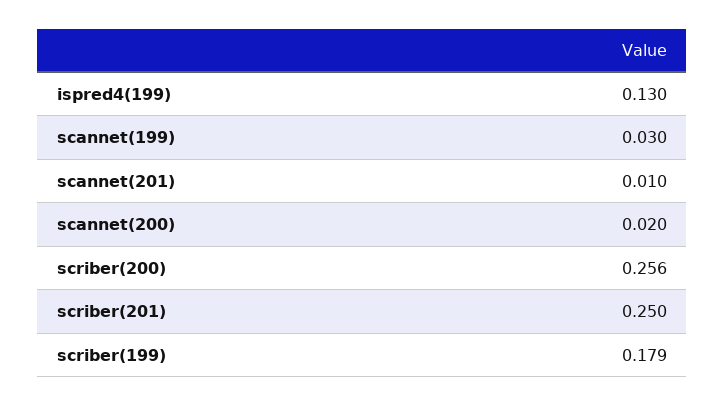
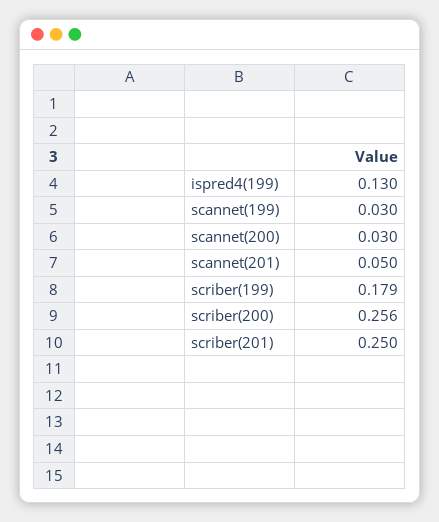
  {
    "ispred4(199)": 0.13,
    "scannet(199)": 0.03,
-   "scannet(201)": 0.01,
+   "scannet(201)": 0.05,
-   "scannet(200)": 0.02,
+   "scannet(200)": 0.03,
    "scriber(200)": 0.256,
    "scriber(201)": 0.25,
    "scriber(199)": 0.179
  }

